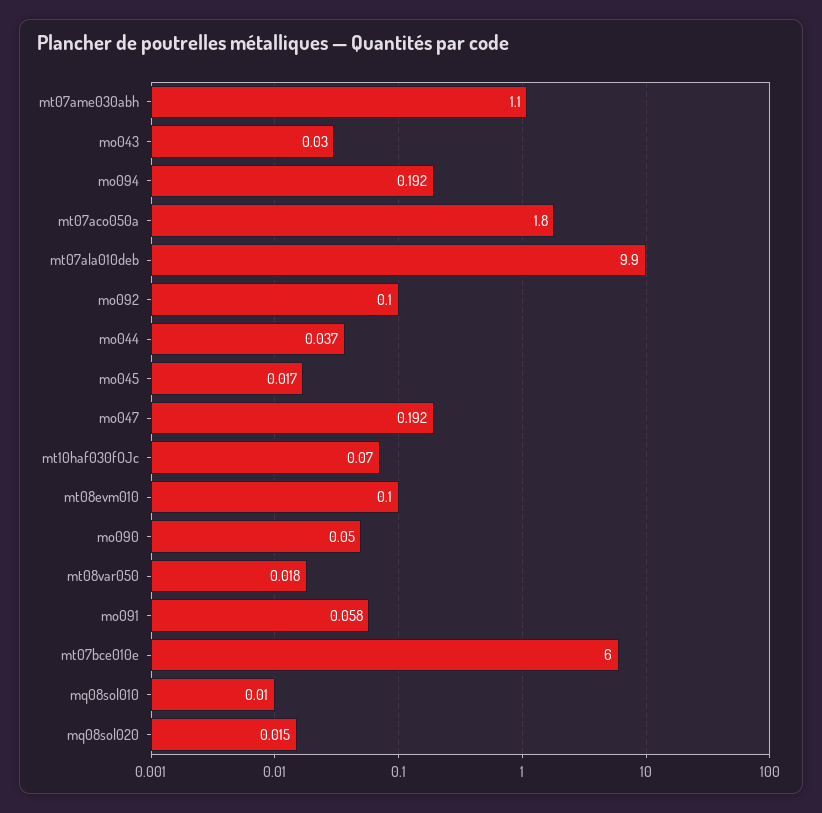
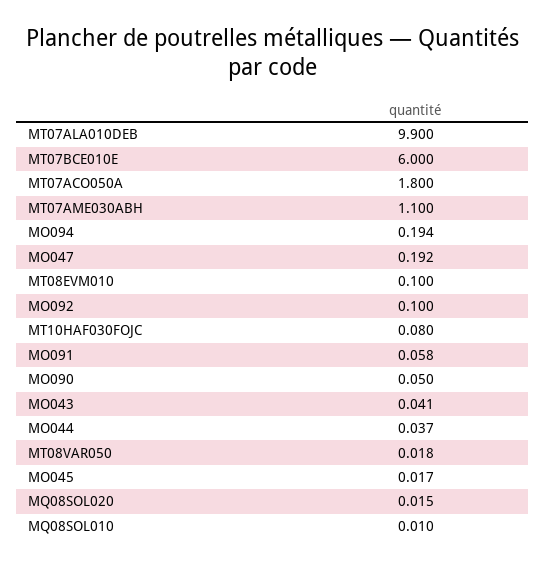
  {
    "mt07ame030abh": 1.1,
-   "mo043": 0.03,
+   "mo043": 0.041,
-   "mo094": 0.192,
+   "mo094": 0.194,
    "mt07aco050a": 1.8,
    "mt07ala010deb": 9.9,
    "mo092": 0.1,
    "mo044": 0.037,
    "mo045": 0.017,
    "mo047": 0.192,
-   "mt10haf030fOJc": 0.07,
+   "mt10haf030fOJc": 0.08,
    "mt08evm010": 0.1,
    "mo090": 0.05,
    "mt08var050": 0.018,
    "mo091": 0.058,
    "mt07bce010e": 6,
    "mq08sol010": 0.01,
    "mq08sol020": 0.015
  }

